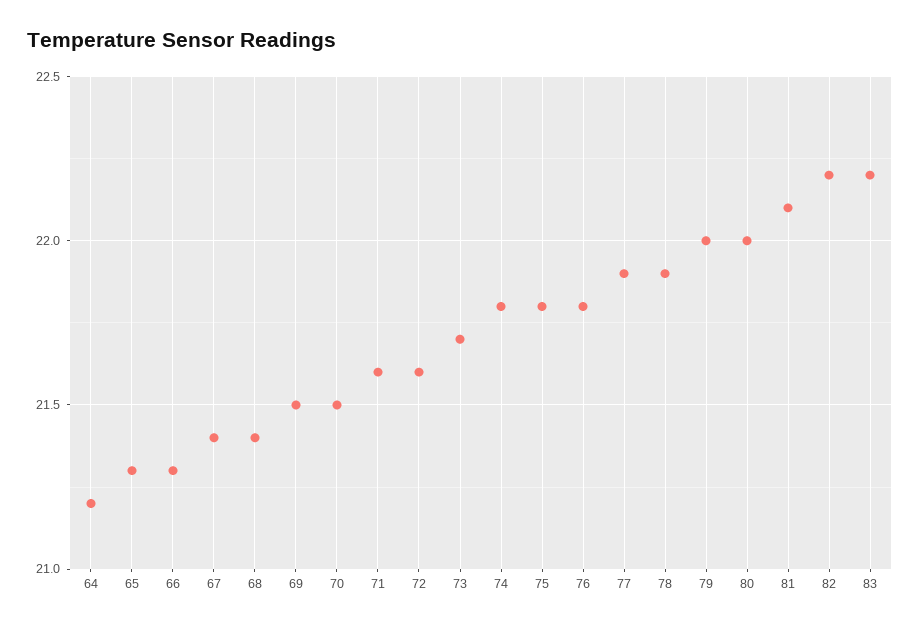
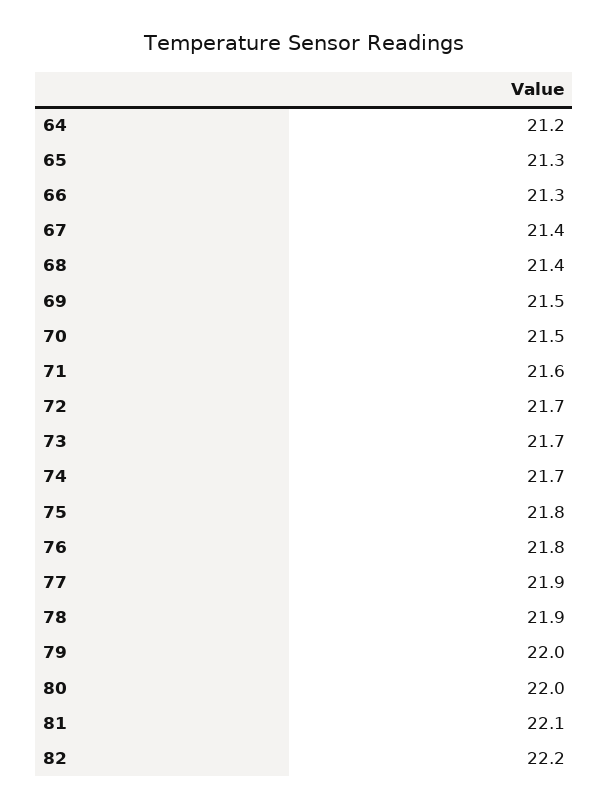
  {
    "64": 21.2,
    "65": 21.3,
    "66": 21.3,
    "67": 21.4,
    "68": 21.4,
    "69": 21.5,
    "70": 21.5,
    "71": 21.6,
-   "72": 21.6,
+   "72": 21.7,
    "73": 21.7,
-   "74": 21.8,
+   "74": 21.7,
    "75": 21.8,
    "76": 21.8,
    "77": 21.9,
    "78": 21.9,
    "79": 22,
    "80": 22,
    "81": 22.1,
-   "82": 22.2,
+   "82": 22.2
-   "83": 22.2
  }

